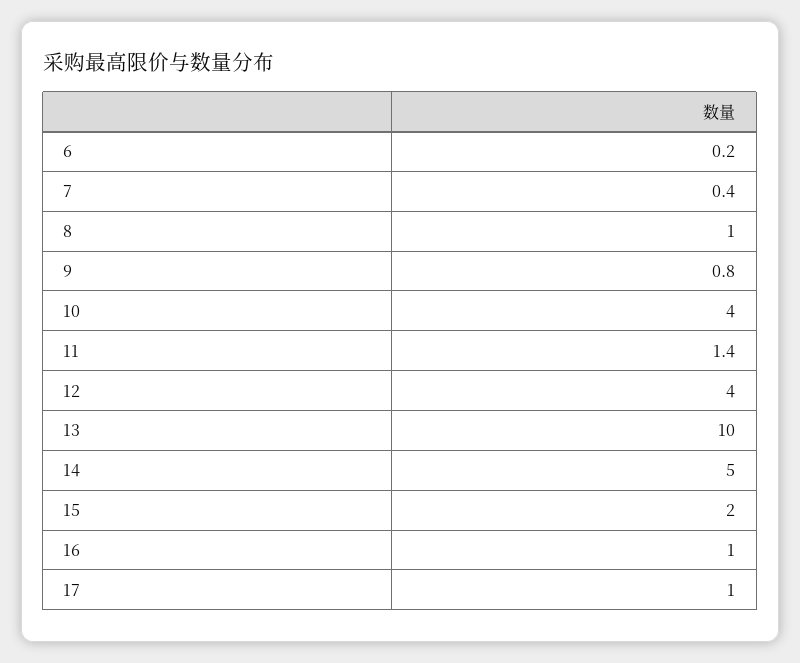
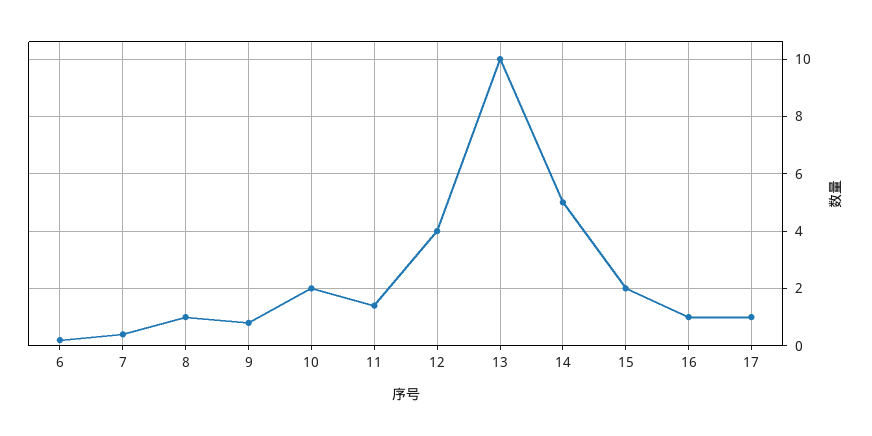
  {
    "6": 0.2,
    "7": 0.4,
    "8": 1,
    "9": 0.8,
-   "10": 4,
+   "10": 2,
    "11": 1.4,
    "12": 4,
    "13": 10,
    "14": 5,
    "15": 2,
    "16": 1,
    "17": 1
  }

